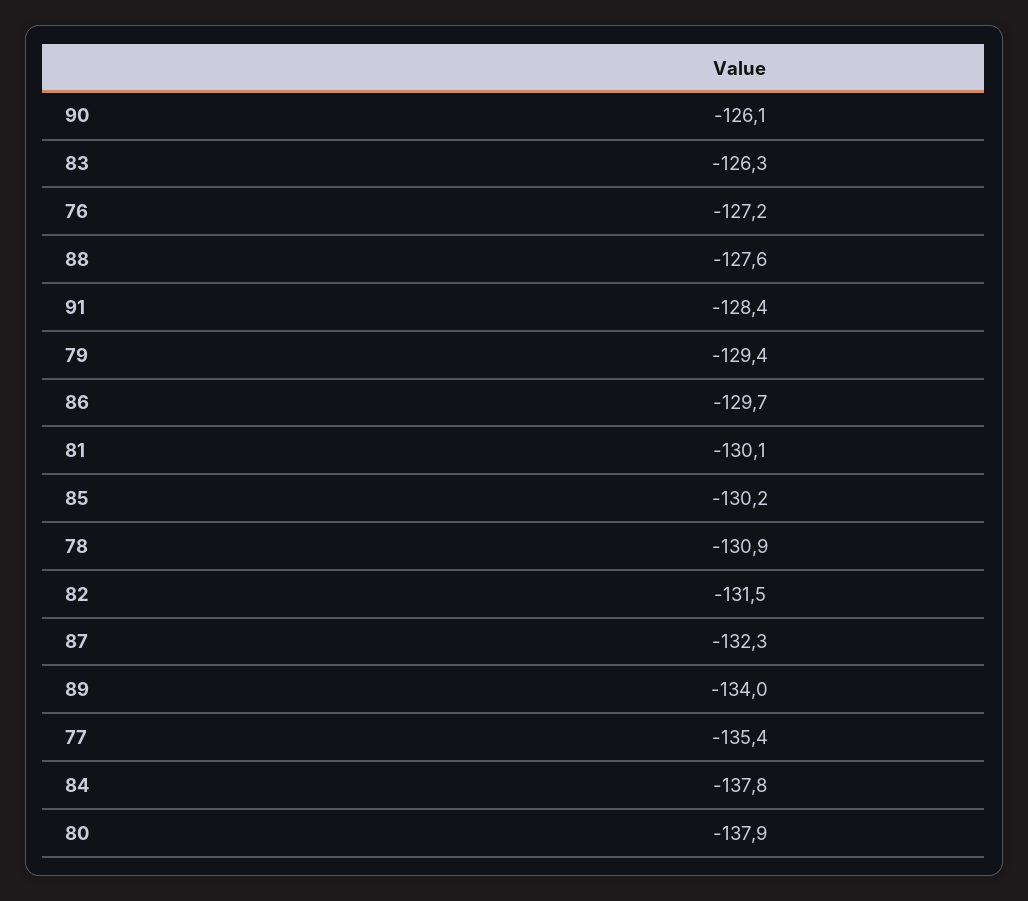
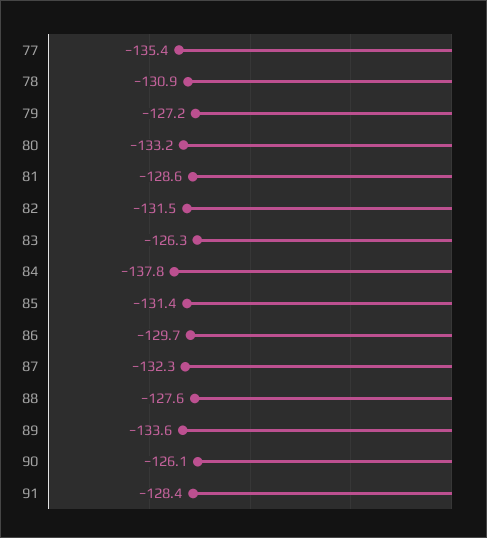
  {
    "90": -126.1,
    "83": -126.3,
-   "76": -127.2,
    "88": -127.6,
    "91": -128.4,
-   "79": -129.4,
+   "79": -127.2,
    "86": -129.7,
-   "81": -130.1,
+   "81": -128.6,
-   "85": -130.2,
+   "85": -131.4,
    "78": -130.9,
    "82": -131.5,
    "87": -132.3,
-   "89": -134,
+   "89": -133.6,
    "77": -135.4,
    "84": -137.8,
-   "80": -137.9
+   "80": -133.2
  }

